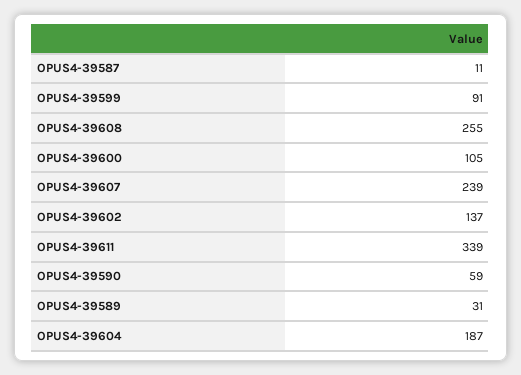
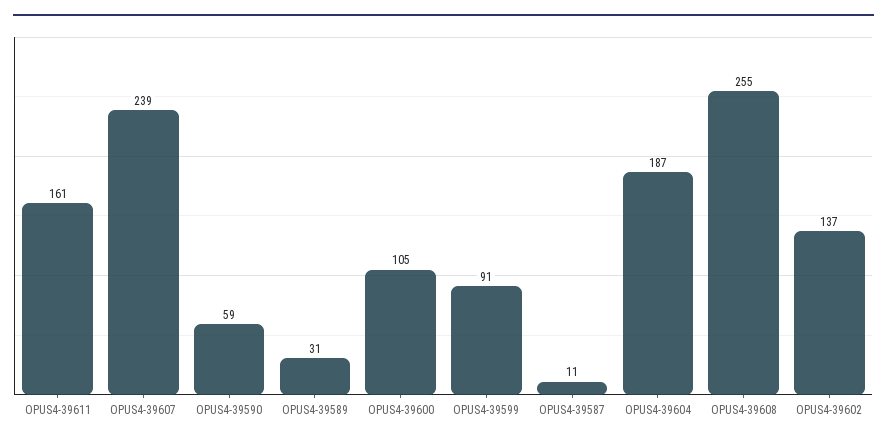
  {
    "OPUS4-39587": 11,
    "OPUS4-39599": 91,
    "OPUS4-39608": 255,
    "OPUS4-39600": 105,
    "OPUS4-39607": 239,
    "OPUS4-39602": 137,
-   "OPUS4-39611": 339,
+   "OPUS4-39611": 161,
    "OPUS4-39590": 59,
    "OPUS4-39589": 31,
    "OPUS4-39604": 187
  }

